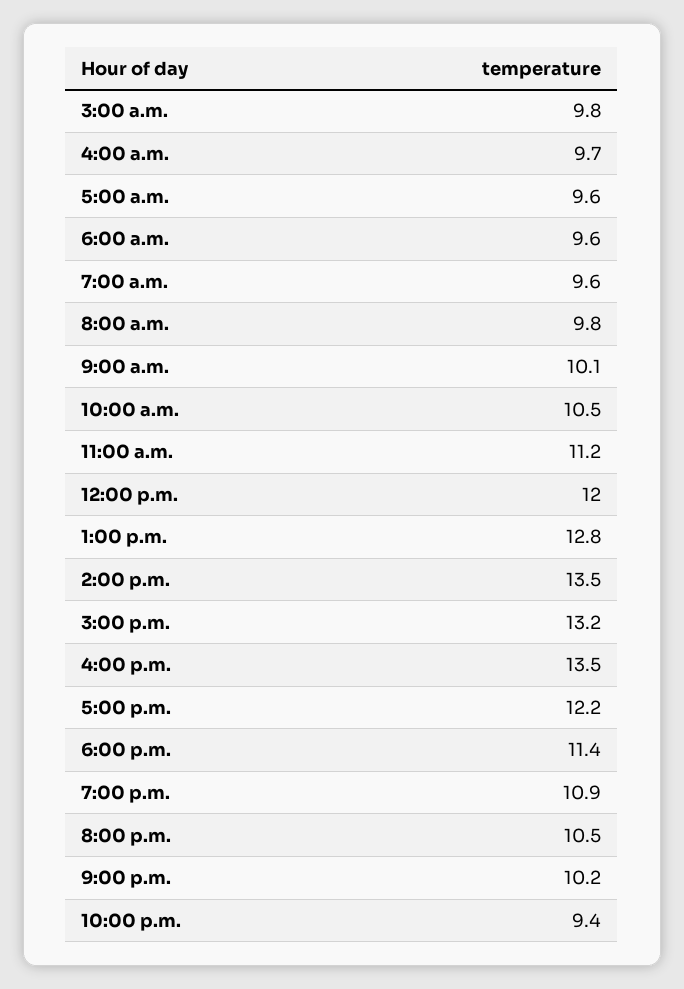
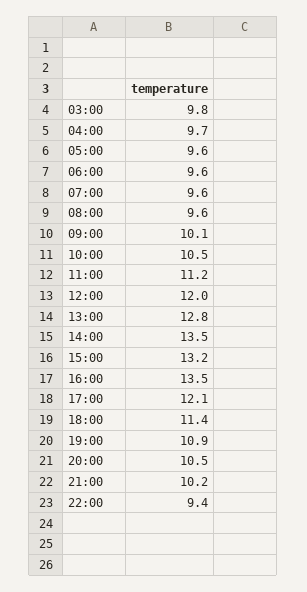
  {
    "3:00 a.m.": 9.8,
    "4:00 a.m.": 9.7,
    "5:00 a.m.": 9.6,
    "6:00 a.m.": 9.6,
    "7:00 a.m.": 9.6,
-   "8:00 a.m.": 9.8,
+   "8:00 a.m.": 9.6,
    "9:00 a.m.": 10.1,
    "10:00 a.m.": 10.5,
    "11:00 a.m.": 11.2,
    "12:00 p.m.": 12,
    "1:00 p.m.": 12.8,
    "2:00 p.m.": 13.5,
    "3:00 p.m.": 13.2,
    "4:00 p.m.": 13.5,
-   "5:00 p.m.": 12.2,
+   "5:00 p.m.": 12.1,
    "6:00 p.m.": 11.4,
    "7:00 p.m.": 10.9,
    "8:00 p.m.": 10.5,
    "9:00 p.m.": 10.2,
    "10:00 p.m.": 9.4
  }

